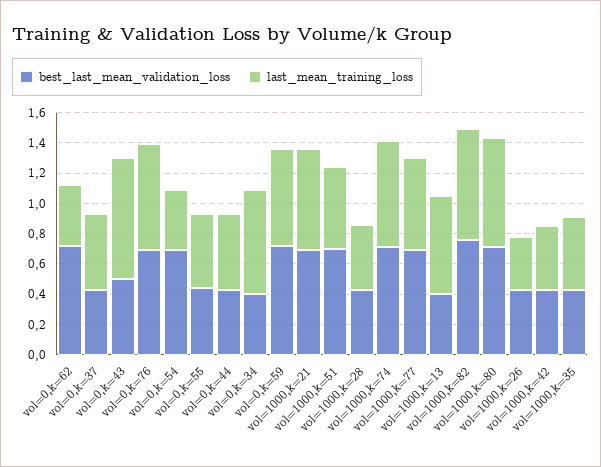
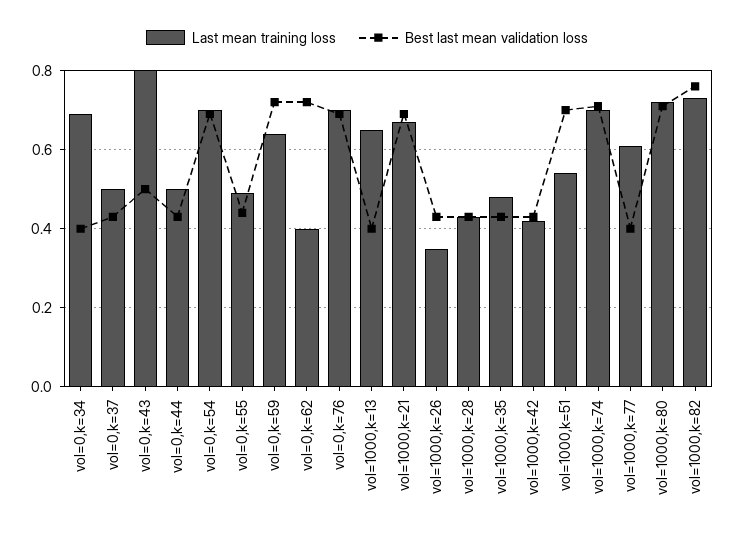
  {
    "best_last_mean_validation_loss": {
      "vol=0,k=62": 0.7,
      "vol=0,k=37": 0.45,
      "vol=0,k=43": 0.5,
      "vol=0,k=76": 0.7,
      "vol=0,k=54": 0.7,
      "vol=0,k=55": 0.45,
      "vol=0,k=44": 0.45,
      "vol=0,k=34": 0.4,
      "vol=0,k=59": 0.7,
      "vol=1000,k=21": 0.7,
      "vol=1000,k=51": 0.7,
      "vol=1000,k=28": 0.45,
      "vol=1000,k=74": 0.7,
-     "vol=1000,k=77": 0.7,
+     "vol=1000,k=77": 0.4,
      "vol=1000,k=13": 0.4,
      "vol=1000,k=82": 0.75,
      "vol=1000,k=80": 0.7,
      "vol=1000,k=26": 0.45,
      "vol=1000,k=42": 0.45,
      "vol=1000,k=35": 0.45
    },
    "last_mean_training_loss": {
      "vol=0,k=62": 0.4,
      "vol=0,k=37": 0.5,
      "vol=0,k=43": 0.8,
      "vol=0,k=76": 0.7,
-     "vol=0,k=54": 0.4,
+     "vol=0,k=54": 0.7,
      "vol=0,k=55": 0.5,
      "vol=0,k=44": 0.5,
      "vol=0,k=34": 0.7,
      "vol=0,k=59": 0.65,
      "vol=1000,k=21": 0.65,
      "vol=1000,k=51": 0.55,
      "vol=1000,k=28": 0.45,
      "vol=1000,k=74": 0.7,
      "vol=1000,k=77": 0.6,
      "vol=1000,k=13": 0.65,
      "vol=1000,k=82": 0.75,
      "vol=1000,k=80": 0.7,
      "vol=1000,k=26": 0.35,
      "vol=1000,k=42": 0.4,
      "vol=1000,k=35": 0.5
    }
  }

